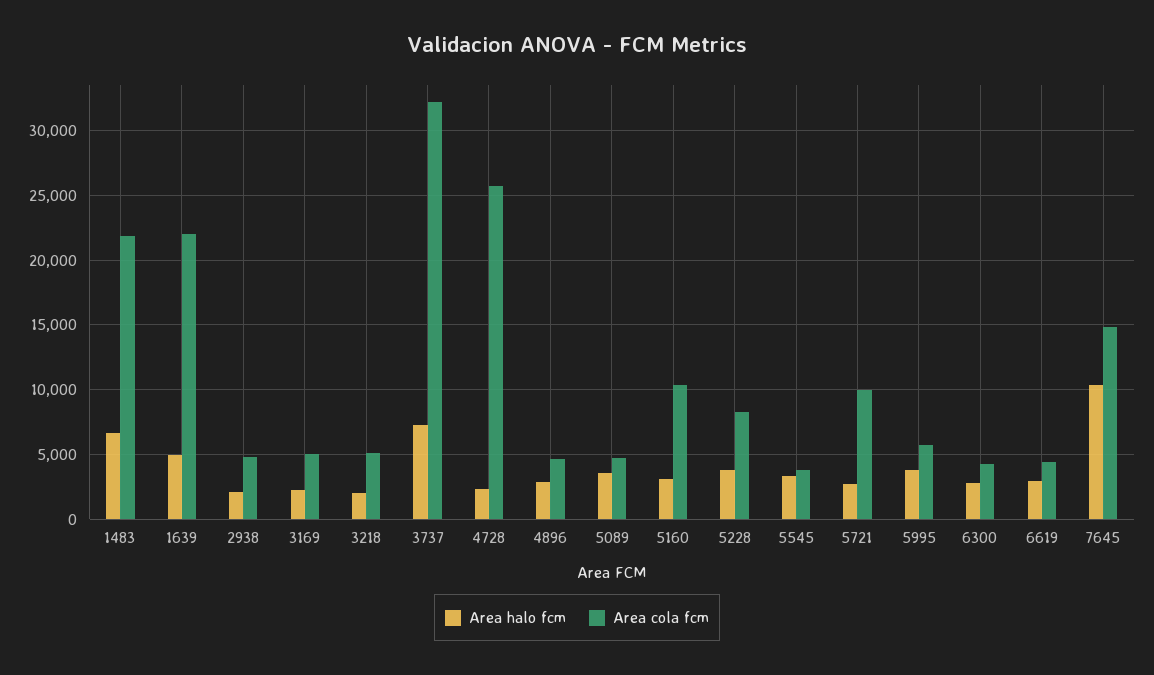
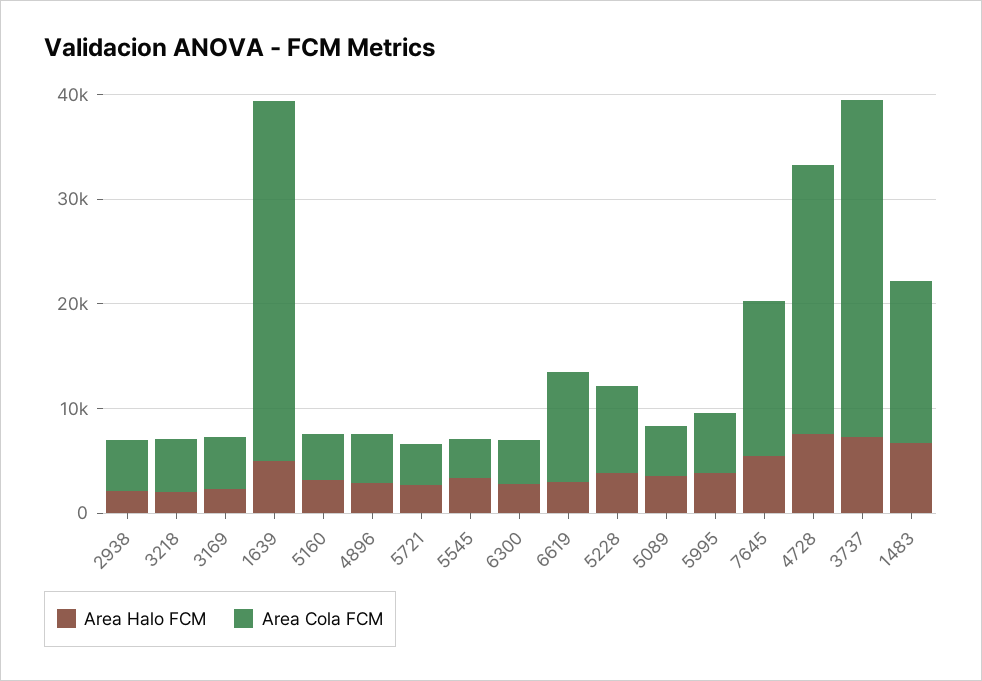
  {
    "Area halo fcm": {
      "1483": 6500,
      "1639": 5000,
      "2938": 2000,
      "3169": 2500,
      "3218": 2000,
      "3737": 7500,
-     "4728": 2500,
+     "4728": 8000,
      "4896": 3000,
      "5089": 3500,
      "5160": 3000,
      "5228": 4000,
      "5545": 3500,
      "5721": 2500,
      "5995": 4000,
      "6300": 3000,
      "6619": 3000,
-     "7645": 10500
+     "7645": 6000
    },
    "Area cola fcm": {
-     "1483": 22000,
+     "1483": 16000,
-     "1639": 22000,
+     "1639": 34000,
      "2938": 5000,
      "3169": 5000,
      "3218": 5000,
      "3737": 32000,
      "4728": 25500,
      "4896": 4500,
      "5089": 4500,
-     "5160": 10500,
+     "5160": 4000,
      "5228": 8500,
      "5545": 4000,
-     "5721": 10000,
+     "5721": 4000,
      "5995": 5500,
      "6300": 4000,
-     "6619": 4500,
+     "6619": 10000,
      "7645": 15000
    }
  }

